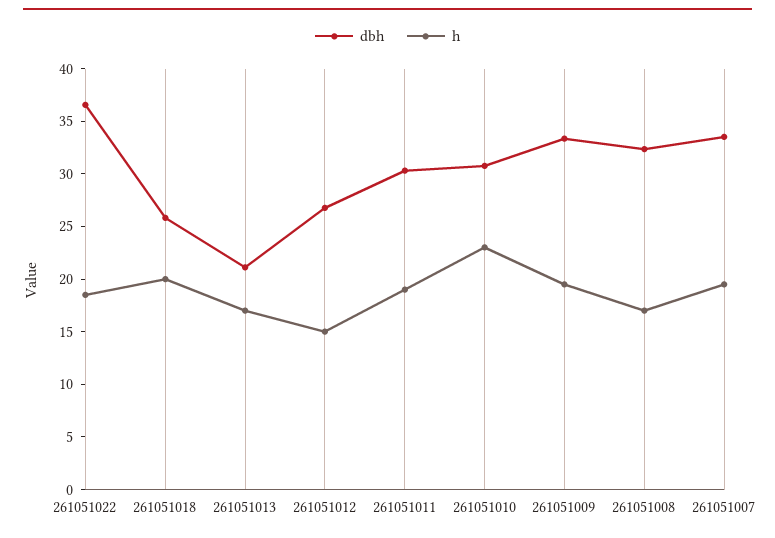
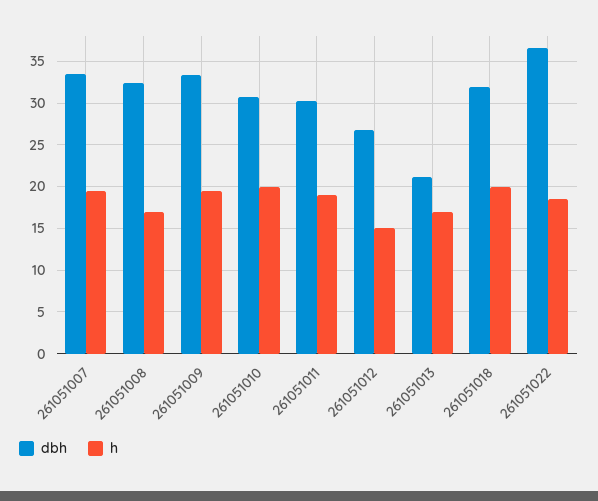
  {
    "dbh": {
      "261051022": 37,
-     "261051018": 26,
+     "261051018": 32,
      "261051013": 21,
      "261051012": 27,
      "261051011": 30,
      "261051010": 31,
      "261051009": 33,
      "261051008": 32,
      "261051007": 34
    },
    "h": {
      "261051022": 19,
      "261051018": 20,
      "261051013": 17,
      "261051012": 15,
      "261051011": 19,
-     "261051010": 23,
+     "261051010": 20,
      "261051009": 20,
      "261051008": 17,
      "261051007": 20
    }
  }

